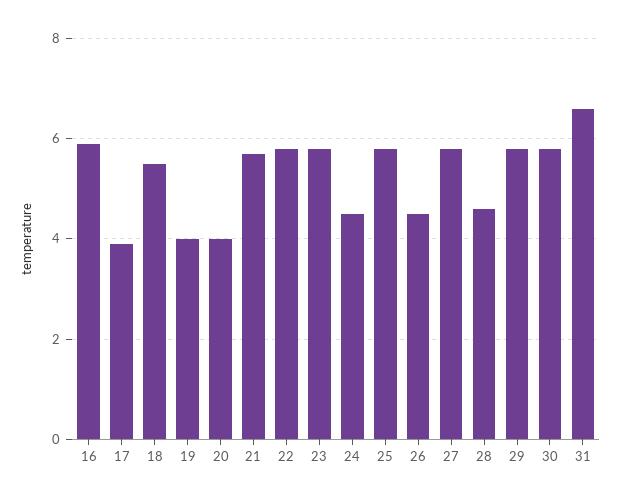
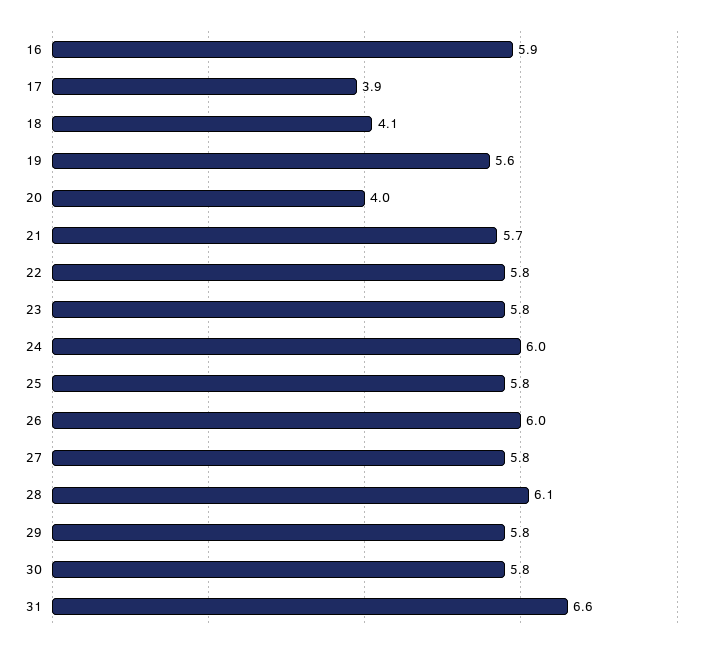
  {
    "16": 5.9,
    "17": 3.9,
-   "18": 5.5,
+   "18": 4.1,
-   "19": 4,
+   "19": 5.6,
    "20": 4,
    "21": 5.7,
    "22": 5.8,
    "23": 5.8,
-   "24": 4.5,
+   "24": 6,
    "25": 5.8,
-   "26": 4.5,
+   "26": 6,
    "27": 5.8,
-   "28": 4.5,
+   "28": 6.1,
    "29": 5.8,
    "30": 5.8,
    "31": 6.6
  }

